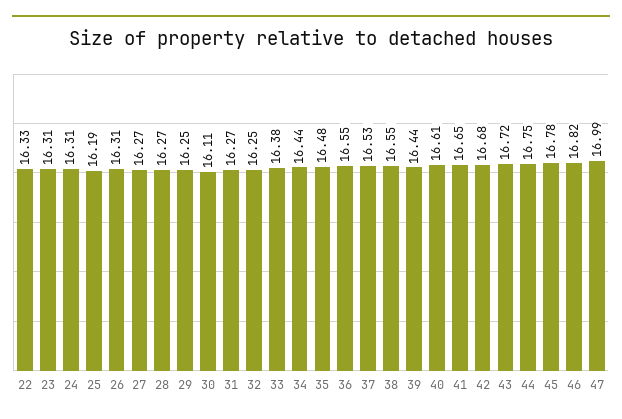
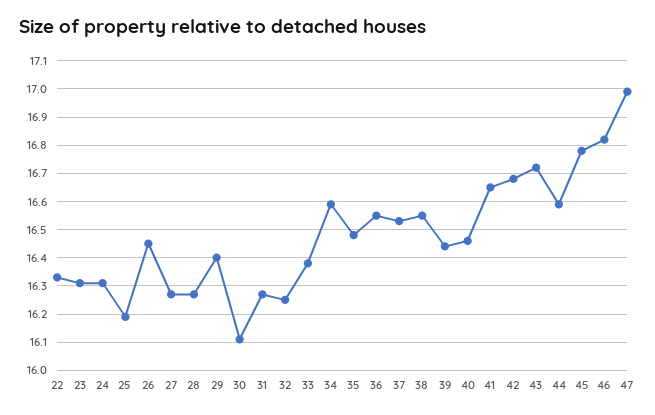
  {
    "22": 16.33,
    "23": 16.31,
    "24": 16.31,
    "25": 16.19,
-   "26": 16.31,
+   "26": 16.45,
    "27": 16.27,
    "28": 16.27,
-   "29": 16.25,
+   "29": 16.4,
    "30": 16.11,
    "31": 16.27,
    "32": 16.25,
    "33": 16.38,
-   "34": 16.44,
+   "34": 16.6,
    "35": 16.48,
    "36": 16.55,
    "37": 16.53,
    "38": 16.55,
    "39": 16.44,
-   "40": 16.61,
+   "40": 16.45,
    "41": 16.65,
    "42": 16.68,
    "43": 16.72,
-   "44": 16.75,
+   "44": 16.6,
    "45": 16.78,
    "46": 16.82,
    "47": 16.99
  }

